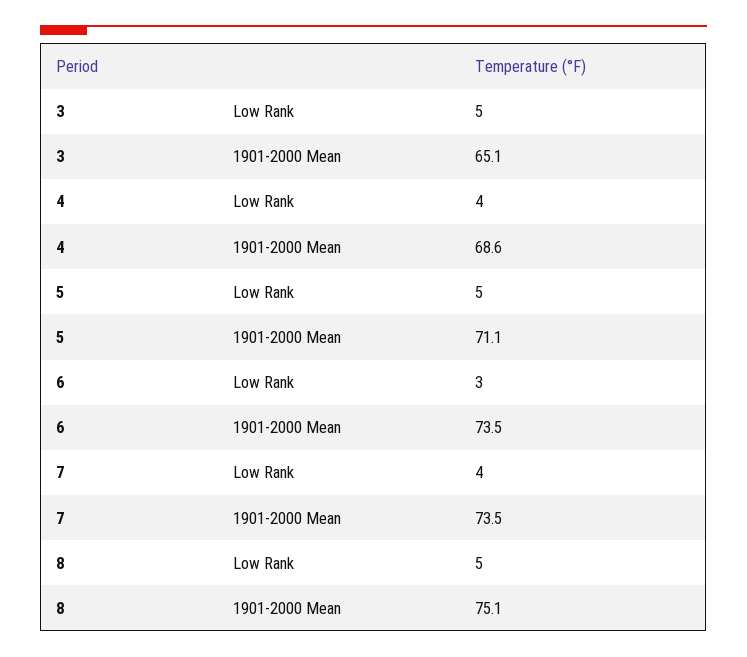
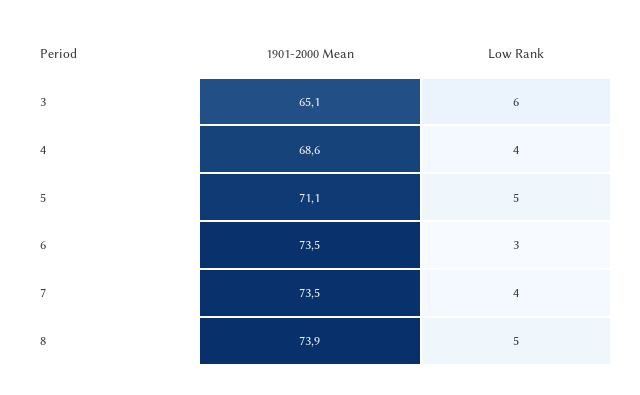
  {
    "3": {
-     "Low Rank": 5,
+     "Low Rank": 6,
      "1901-2000 Mean": 65.1
    },
    "4": {
      "Low Rank": 4,
      "1901-2000 Mean": 68.6
    },
    "5": {
      "Low Rank": 5,
      "1901-2000 Mean": 71.1
    },
    "6": {
      "Low Rank": 3,
      "1901-2000 Mean": 73.5
    },
    "7": {
      "Low Rank": 4,
      "1901-2000 Mean": 73.5
    },
    "8": {
      "Low Rank": 5,
-     "1901-2000 Mean": 75.1
+     "1901-2000 Mean": 73.9
    }
  }

